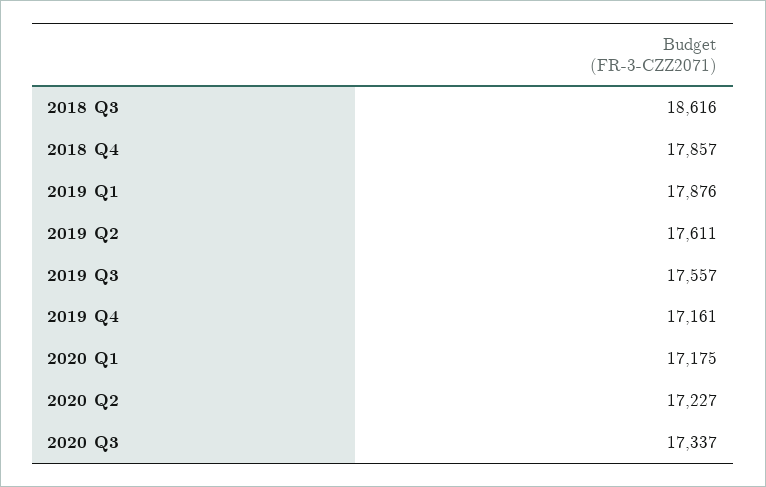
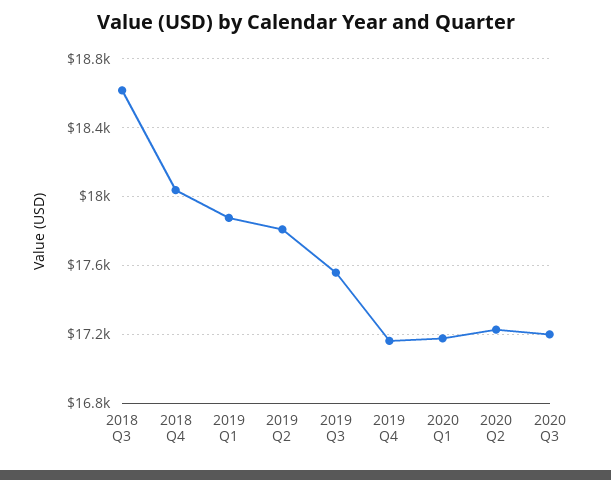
  {
    "2018 Q3": 18616,
-   "2018 Q4": 17857,
+   "2018 Q4": 18050,
    "2019 Q1": 17876,
-   "2019 Q2": 17611,
+   "2019 Q2": 17800,
    "2019 Q3": 17557,
    "2019 Q4": 17161,
    "2020 Q1": 17175,
    "2020 Q2": 17227,
-   "2020 Q3": 17337
+   "2020 Q3": 17200
  }

